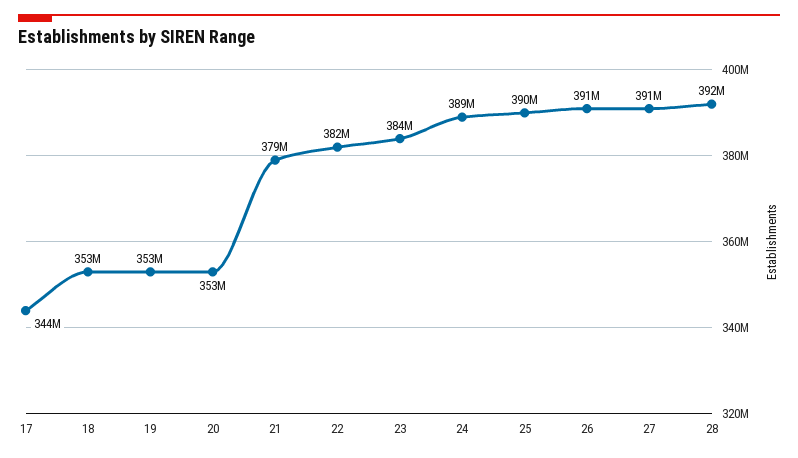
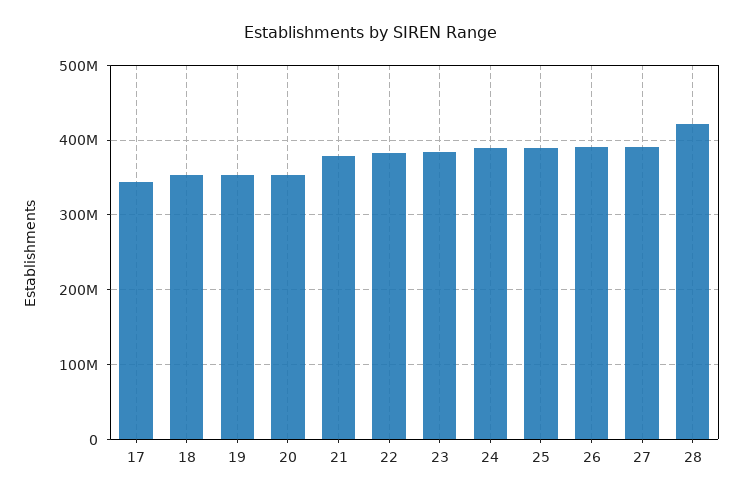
  {
    "17": 344000000,
    "18": 353000000,
    "19": 353000000,
    "20": 353000000,
    "21": 379000000,
    "22": 382000000,
    "23": 384000000,
    "24": 389000000,
    "25": 390000000,
    "26": 391000000,
    "27": 391000000,
-   "28": 392000000
+   "28": 420000000
  }

